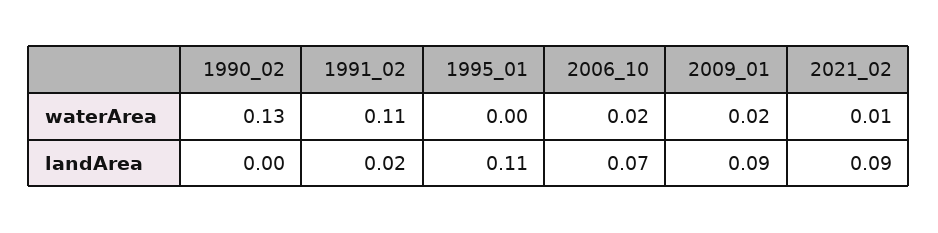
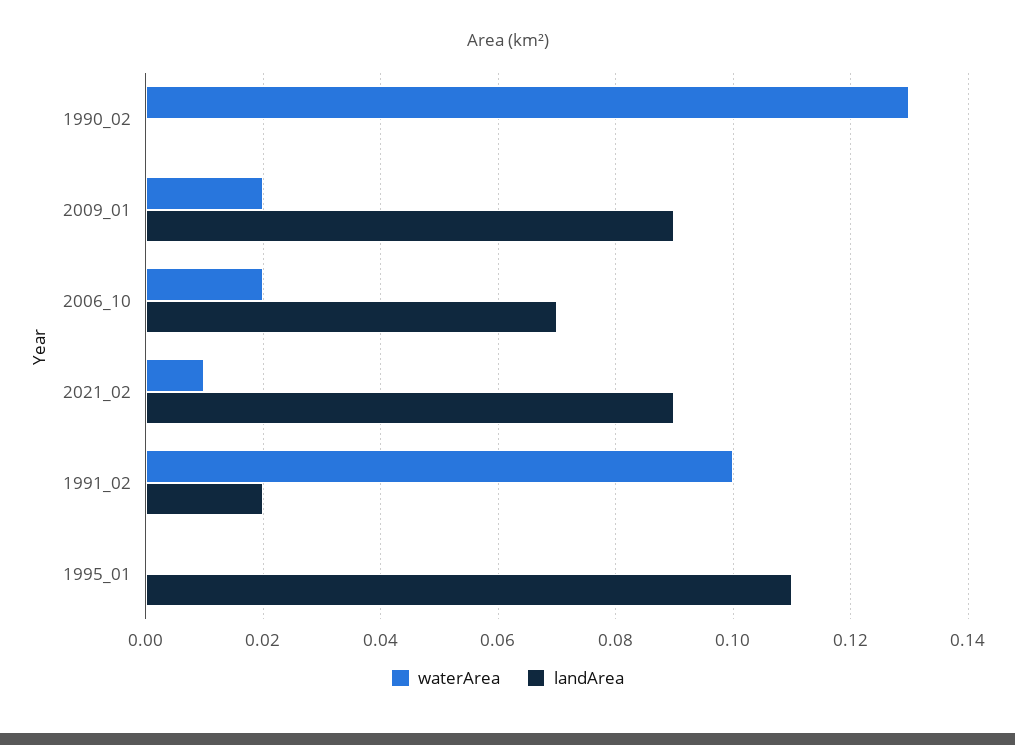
  {
    "waterArea": {
      "1990_02": 0.13,
-     "1991_02": 0.11,
+     "1991_02": 0.1,
      "1995_01": 0,
      "2006_10": 0.02,
      "2009_01": 0.02,
      "2021_02": 0.01
    },
    "landArea": {
      "1990_02": 0,
      "1991_02": 0.02,
      "1995_01": 0.11,
      "2006_10": 0.07,
      "2009_01": 0.09,
      "2021_02": 0.09
    }
  }

